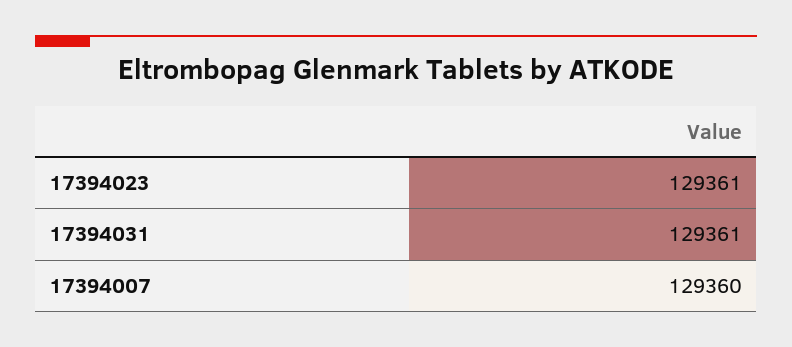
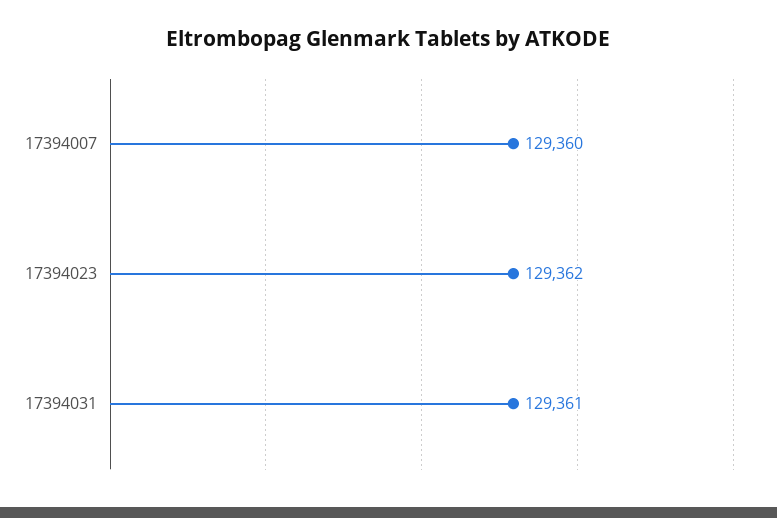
  {
-   "17394023": 129361,
+   "17394023": 129362,
    "17394031": 129361,
    "17394007": 129360
  }

